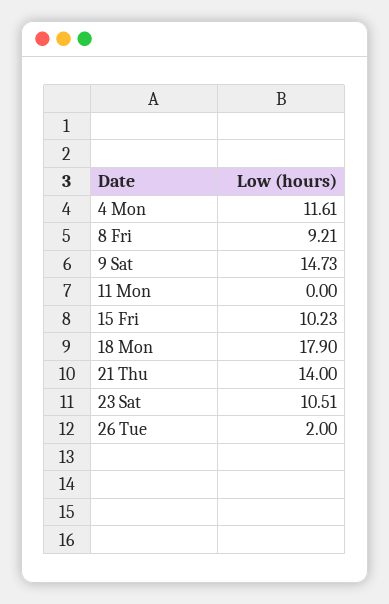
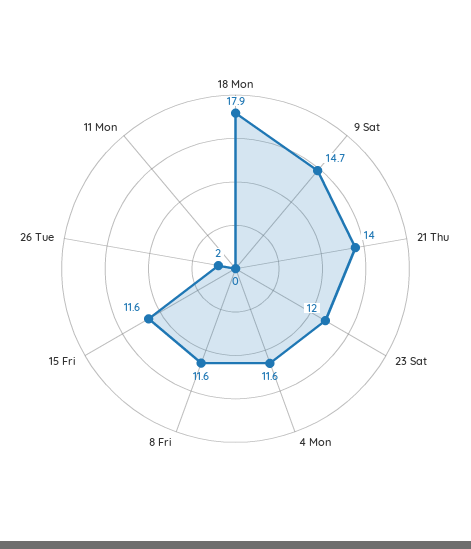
  {
    "4 Mon": 11.61,
-   "8 Fri": 9.21,
+   "8 Fri": 11.6,
    "9 Sat": 14.73,
    "11 Mon": 0,
-   "15 Fri": 10.23,
+   "15 Fri": 11.6,
    "18 Mon": 17.9,
    "21 Thu": 14,
-   "23 Sat": 10.51,
+   "23 Sat": 12,
    "26 Tue": 2
  }

